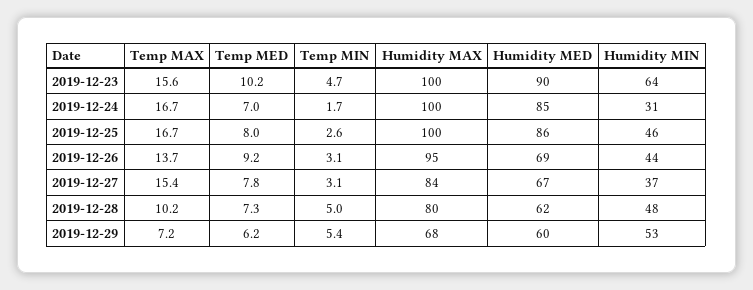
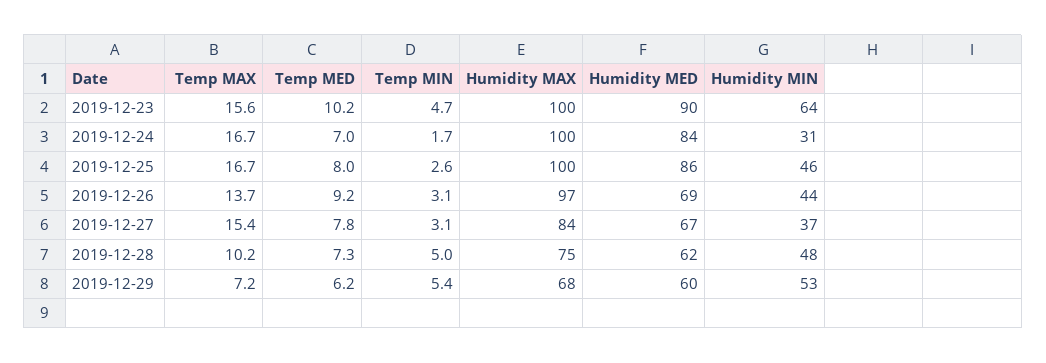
  {
    "Temp MAX": {
      "2019-12-23": 15.6,
      "2019-12-24": 16.7,
      "2019-12-25": 16.7,
      "2019-12-26": 13.7,
      "2019-12-27": 15.4,
      "2019-12-28": 10.2,
      "2019-12-29": 7.2
    },
    "Temp MED": {
      "2019-12-23": 10.2,
      "2019-12-24": 7,
      "2019-12-25": 8,
      "2019-12-26": 9.2,
      "2019-12-27": 7.8,
      "2019-12-28": 7.3,
      "2019-12-29": 6.2
    },
    "Temp MIN": {
      "2019-12-23": 4.7,
      "2019-12-24": 1.7,
      "2019-12-25": 2.6,
      "2019-12-26": 3.1,
      "2019-12-27": 3.1,
      "2019-12-28": 5,
      "2019-12-29": 5.4
    },
    "Humidity MAX": {
      "2019-12-23": 100,
      "2019-12-24": 100,
      "2019-12-25": 100,
-     "2019-12-26": 95,
+     "2019-12-26": 97,
      "2019-12-27": 84,
-     "2019-12-28": 80,
+     "2019-12-28": 75,
      "2019-12-29": 68
    },
    "Humidity MED": {
      "2019-12-23": 90,
-     "2019-12-24": 85,
+     "2019-12-24": 84,
      "2019-12-25": 86,
      "2019-12-26": 69,
      "2019-12-27": 67,
      "2019-12-28": 62,
      "2019-12-29": 60
    },
    "Humidity MIN": {
      "2019-12-23": 64,
      "2019-12-24": 31,
      "2019-12-25": 46,
      "2019-12-26": 44,
      "2019-12-27": 37,
      "2019-12-28": 48,
      "2019-12-29": 53
    }
  }

